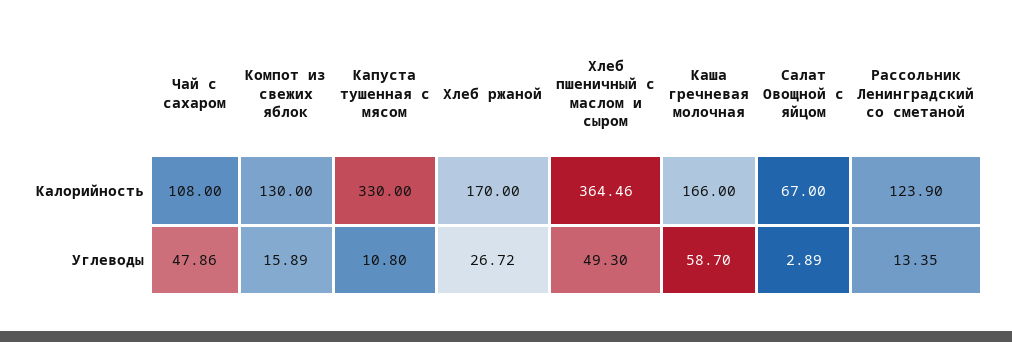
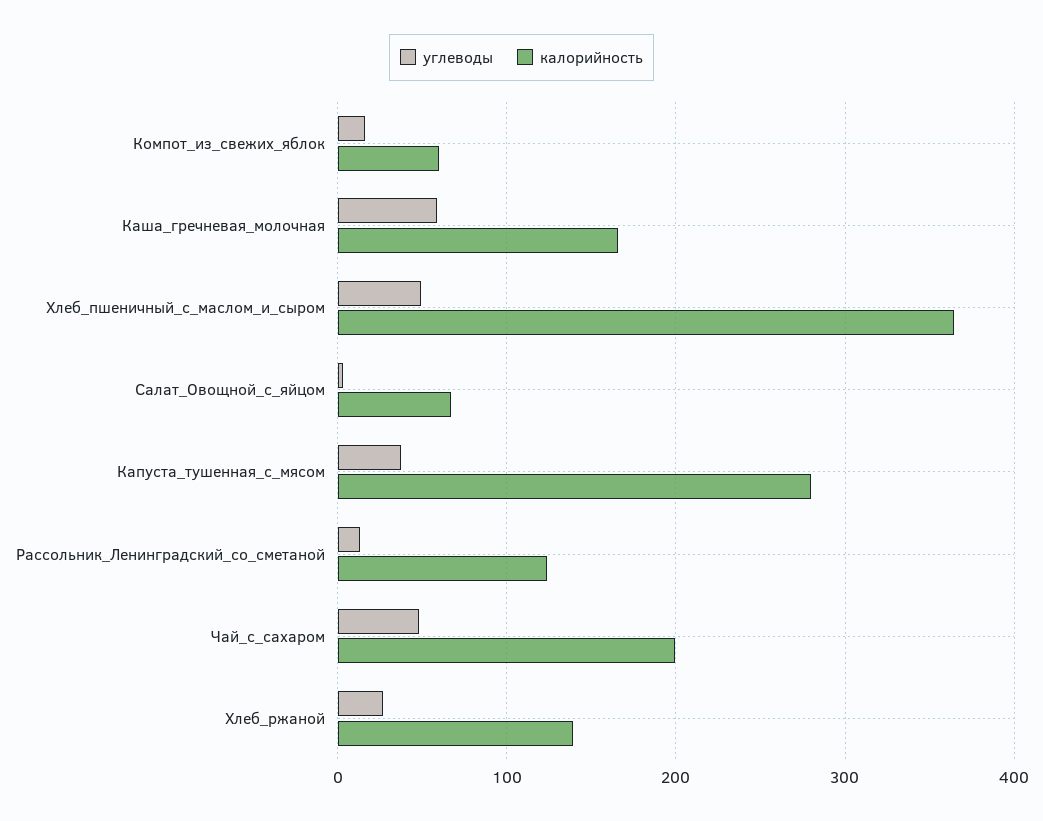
  {
    "Калорийность": {
-     "Чай с сахаром": 108,
+     "Чай с сахаром": 200,
-     "Компот из свежих яблок": 130,
+     "Компот из свежих яблок": 60,
-     "Капуста тушенная с мясом": 330,
+     "Капуста тушенная с мясом": 280,
-     "Хлеб ржаной": 170,
+     "Хлеб ржаной": 140,
      "Хлеб пшеничный с маслом и сыром": 364.46,
      "Каша гречневая молочная": 166,
      "Салат Овощной с яйцом": 67,
      "Рассольник Ленинградский со сметаной": 123.9
    },
    "Углеводы": {
      "Чай с сахаром": 47.86,
      "Компот из свежих яблок": 15.89,
-     "Капуста тушенная с мясом": 10.8,
+     "Капуста тушенная с мясом": 40,
      "Хлеб ржаной": 26.72,
      "Хлеб пшеничный с маслом и сыром": 49.3,
      "Каша гречневая молочная": 58.7,
      "Салат Овощной с яйцом": 2.89,
      "Рассольник Ленинградский со сметаной": 13.35
    }
  }

